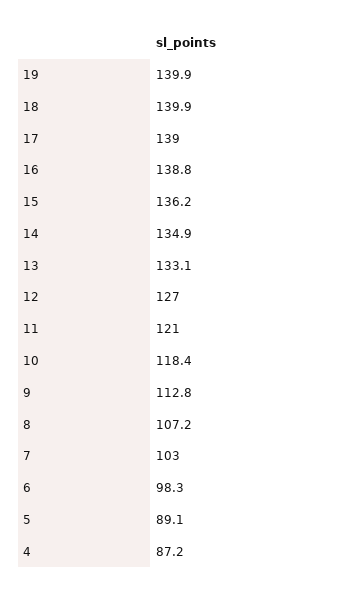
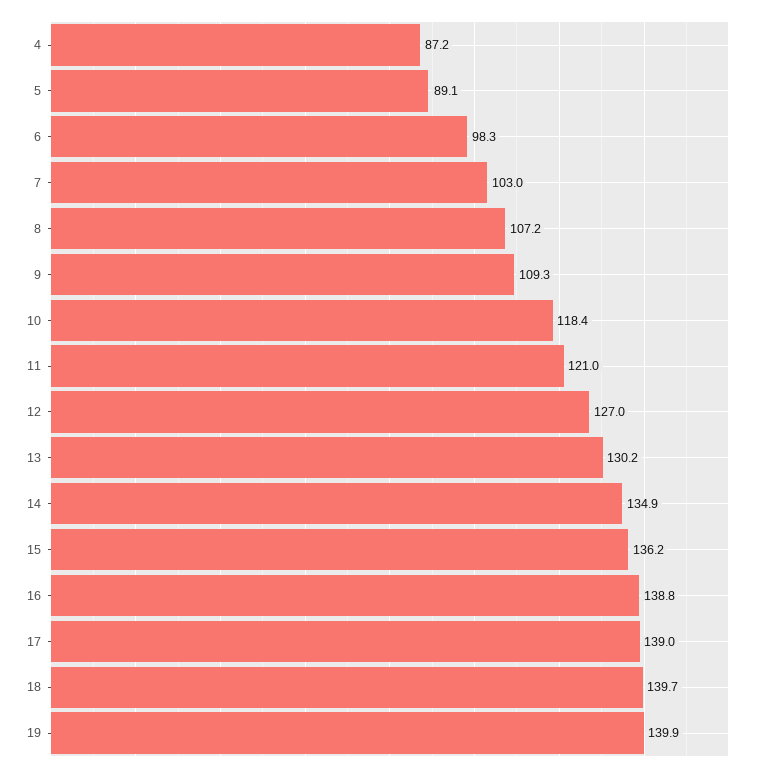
  {
    "19": 139.9,
-   "18": 139.9,
+   "18": 139.7,
    "17": 139,
    "16": 138.8,
    "15": 136.2,
    "14": 134.9,
-   "13": 133.1,
+   "13": 130.2,
    "12": 127,
    "11": 121,
    "10": 118.4,
-   "9": 112.8,
+   "9": 109.3,
    "8": 107.2,
    "7": 103,
    "6": 98.3,
    "5": 89.1,
    "4": 87.2
  }

